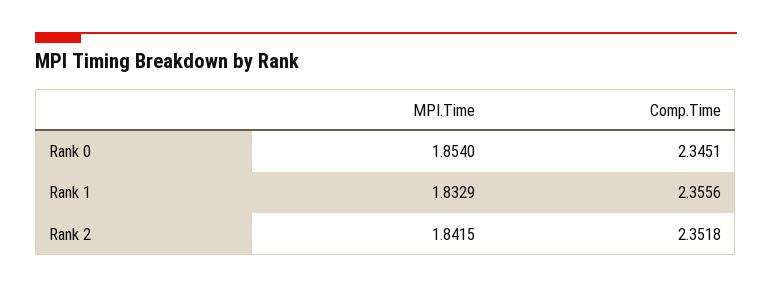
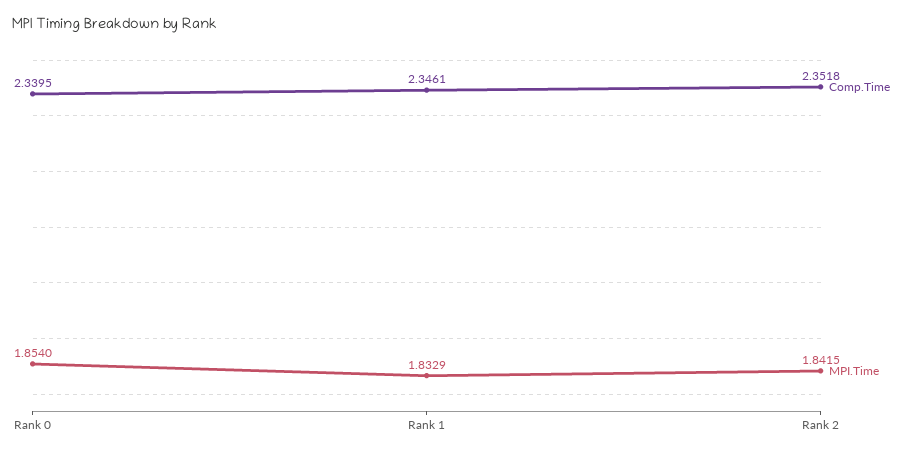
  {
    "MPI.Time": {
      "Rank 0": 1.854,
      "Rank 1": 1.8329,
      "Rank 2": 1.8415
    },
    "Comp.Time": {
-     "Rank 0": 2.3451,
+     "Rank 0": 2.3395,
-     "Rank 1": 2.3556,
+     "Rank 1": 2.3461,
      "Rank 2": 2.3518
    }
  }

